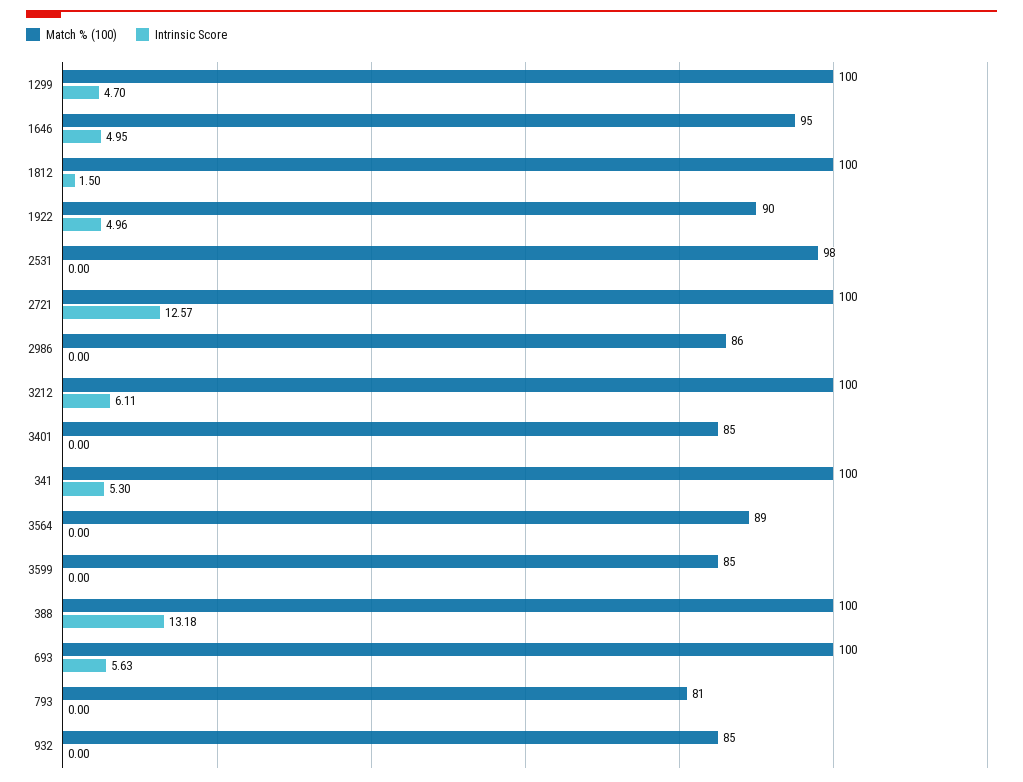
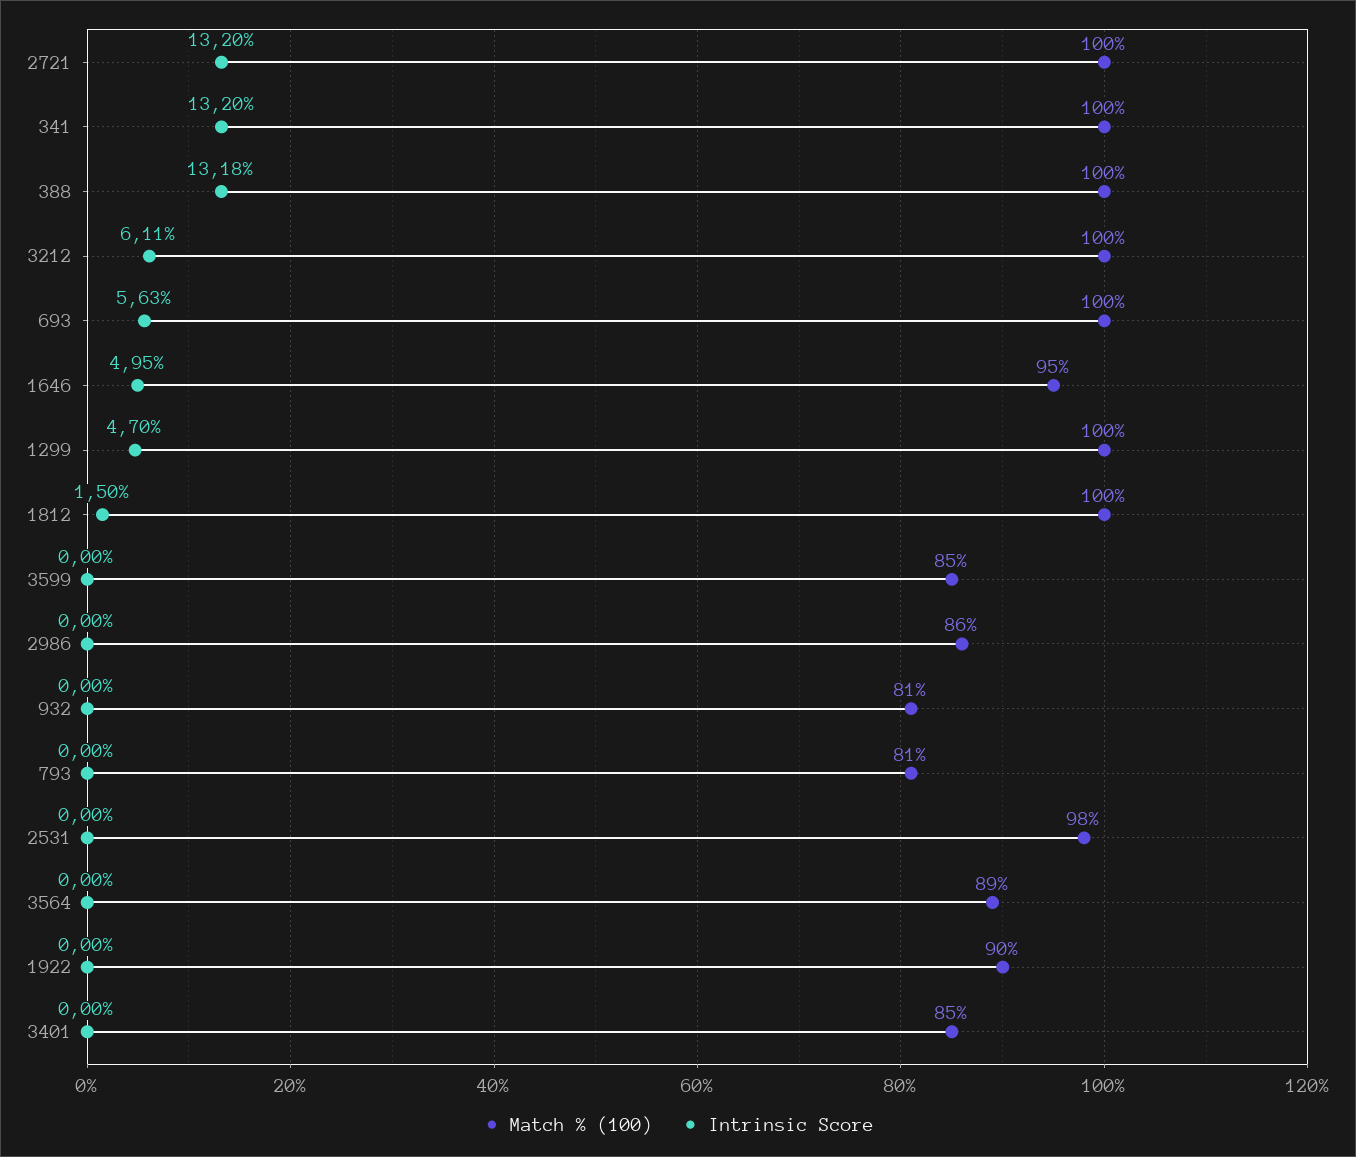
  {
    "Match % (100)": {
      "1299": 100,
      "1646": 95,
      "1812": 100,
      "1922": 90,
      "2531": 98,
      "2721": 100,
      "2986": 86,
      "3212": 100,
      "3401": 85,
      "341": 100,
      "3564": 89,
      "3599": 85,
      "388": 100,
      "693": 100,
      "793": 81,
-     "932": 85
+     "932": 81
    },
    "Intrinsic Score": {
      "1299": 4.7,
      "1646": 4.95,
      "1812": 1.5,
-     "1922": 4.96,
+     "1922": 0,
      "2531": 0,
-     "2721": 12.57,
+     "2721": 13.2,
      "2986": 0,
      "3212": 6.11,
      "3401": 0,
-     "341": 5.3,
+     "341": 13.2,
      "3564": 0,
      "3599": 0,
      "388": 13.18,
      "693": 5.63,
      "793": 0,
      "932": 0
    }
  }

